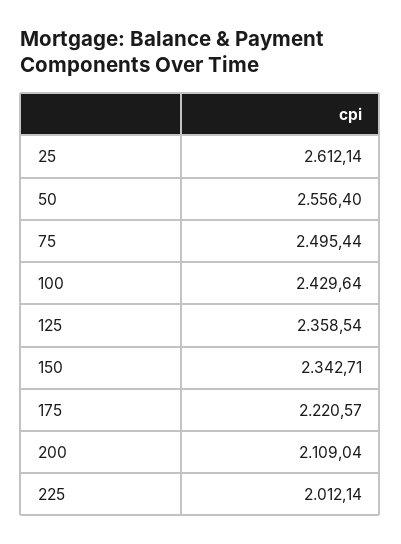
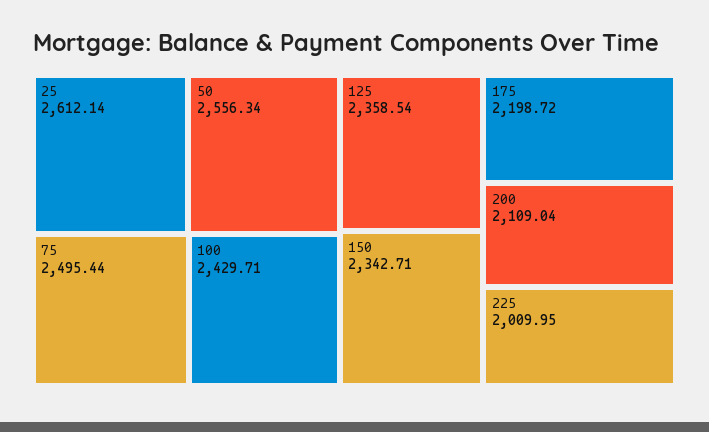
  {
    "25": 2612.14,
-   "50": 2556.4,
+   "50": 2556.34,
    "75": 2495.44,
-   "100": 2429.64,
+   "100": 2429.71,
    "125": 2358.54,
    "150": 2342.71,
-   "175": 2220.57,
+   "175": 2198.72,
    "200": 2109.04,
-   "225": 2012.14
+   "225": 2009.95
  }

